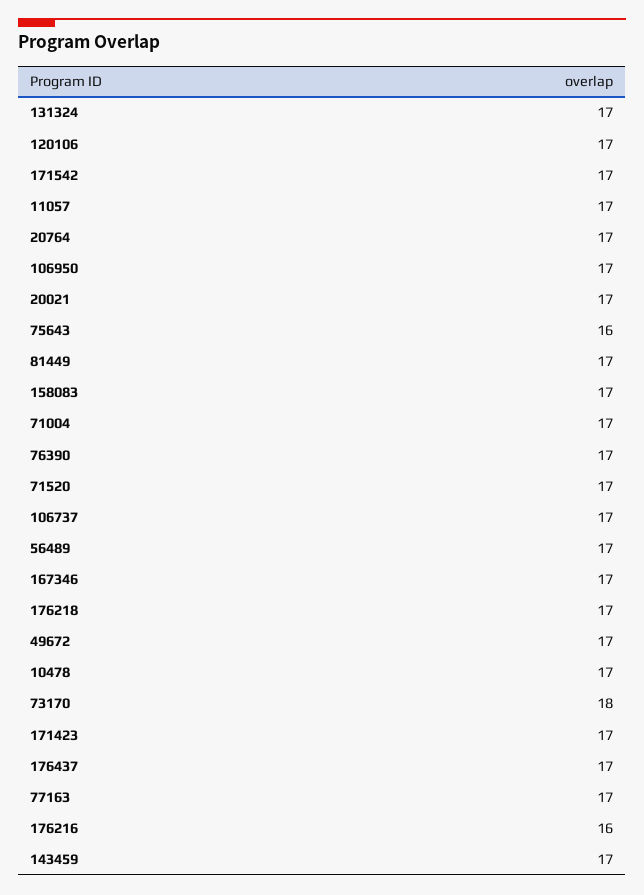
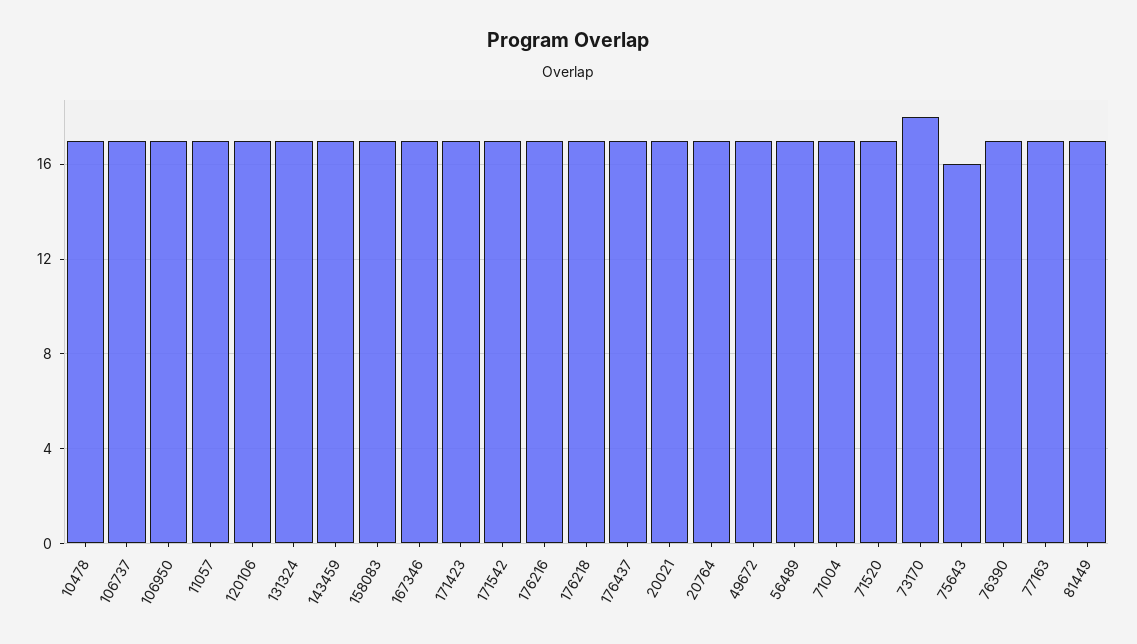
  {
    "131324": 17,
    "120106": 17,
    "171542": 17,
    "11057": 17,
    "20764": 17,
    "106950": 17,
    "20021": 17,
    "75643": 16,
    "81449": 17,
    "158083": 17,
    "71004": 17,
    "76390": 17,
    "71520": 17,
    "106737": 17,
    "56489": 17,
    "167346": 17,
    "176218": 17,
    "49672": 17,
    "10478": 17,
    "73170": 18,
    "171423": 17,
    "176437": 17,
    "77163": 17,
-   "176216": 16,
+   "176216": 17,
    "143459": 17
  }

